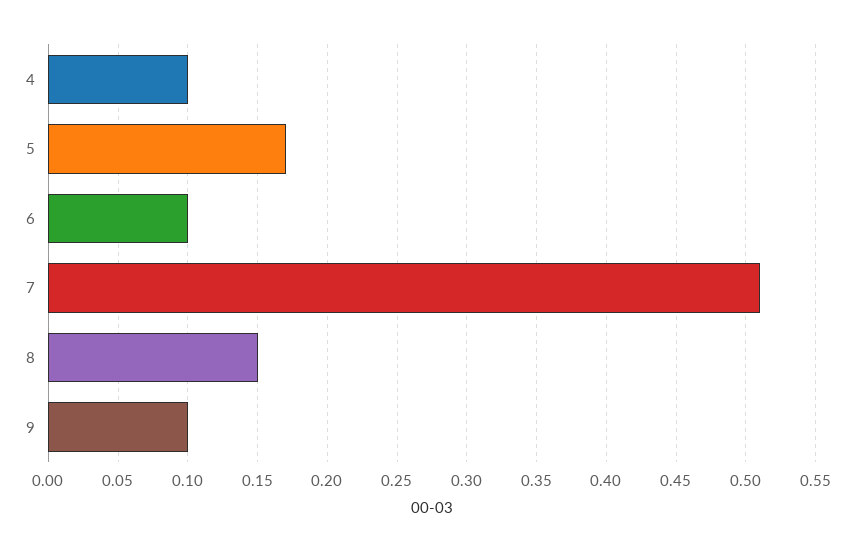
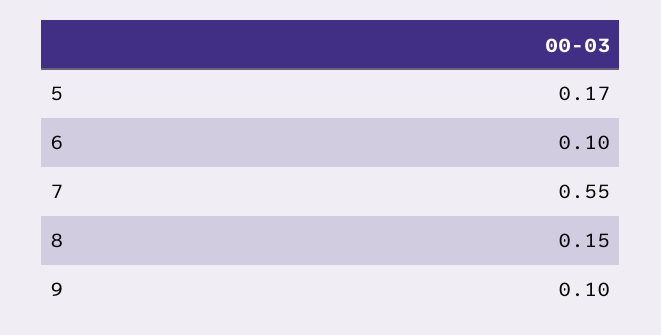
  {
-   "4": 0.1,
    "5": 0.17,
    "6": 0.1,
-   "7": 0.51,
+   "7": 0.55,
    "8": 0.15,
    "9": 0.1
  }

